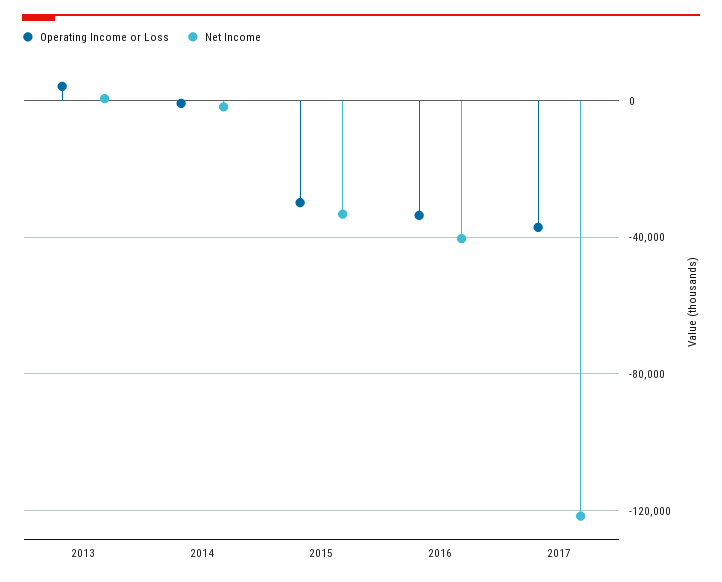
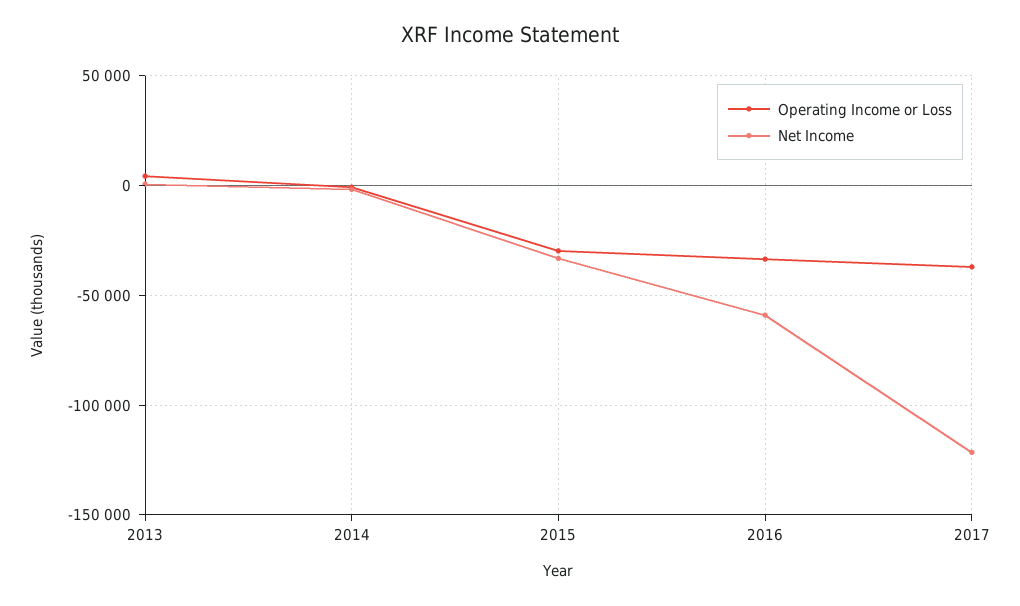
  {
    "Operating Income or Loss": {
      "2013": 5000,
      "2014": 0,
      "2015": -30000,
      "2016": -35000,
      "2017": -35000
    },
    "Net Income": {
      "2013": 0,
      "2014": 0,
      "2015": -35000,
-     "2016": -40000,
+     "2016": -60000,
      "2017": -120000
    }
  }

